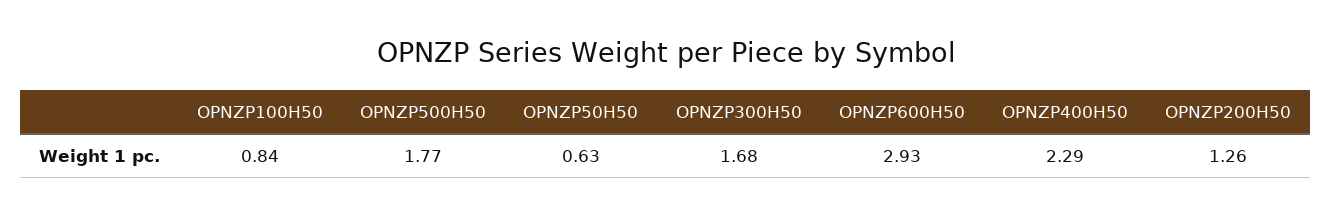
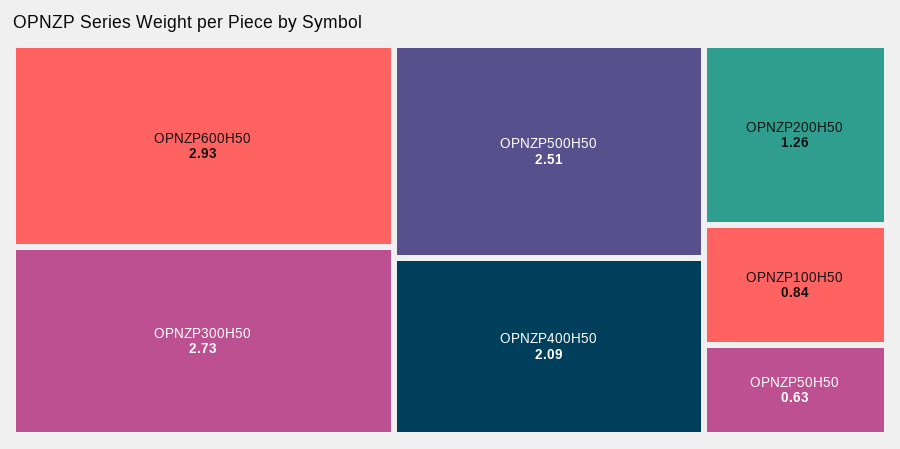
  {
    "OPNZP100H50": 0.84,
-   "OPNZP500H50": 1.77,
+   "OPNZP500H50": 2.51,
    "OPNZP50H50": 0.63,
-   "OPNZP300H50": 1.68,
+   "OPNZP300H50": 2.73,
    "OPNZP600H50": 2.93,
-   "OPNZP400H50": 2.29,
+   "OPNZP400H50": 2.09,
    "OPNZP200H50": 1.26
  }

